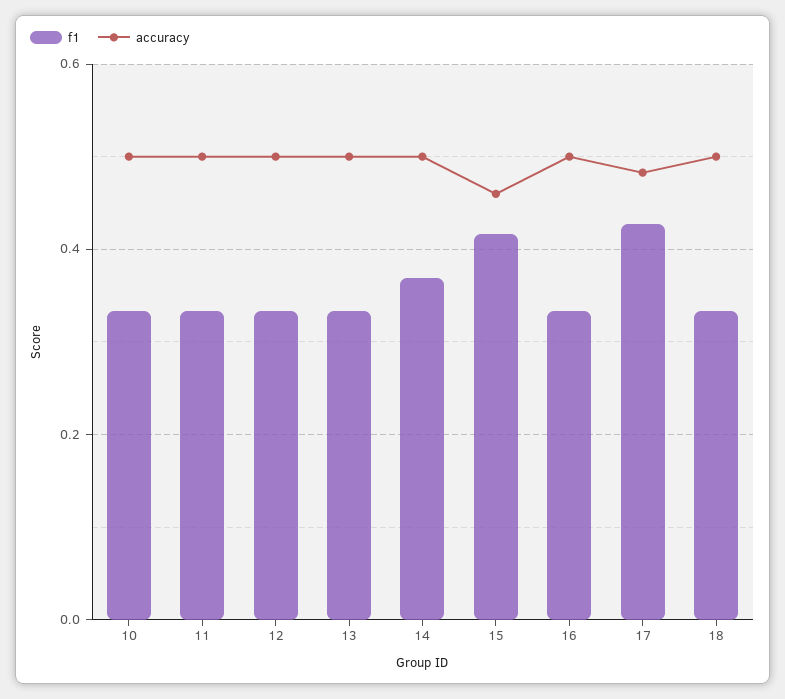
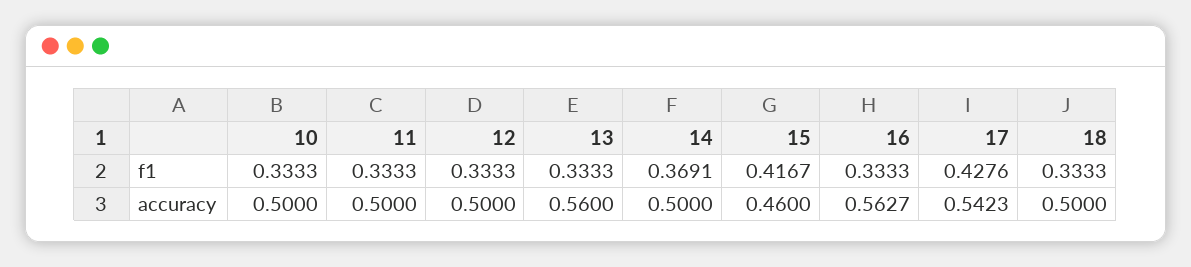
  {
    "f1": {
      "10": 0.3333,
      "11": 0.3333,
      "12": 0.3333,
      "13": 0.3333,
      "14": 0.3691,
      "15": 0.4167,
      "16": 0.3333,
      "17": 0.4276,
      "18": 0.3333
    },
    "accuracy": {
      "10": 0.5,
      "11": 0.5,
      "12": 0.5,
-     "13": 0.5,
+     "13": 0.56,
      "14": 0.5,
      "15": 0.46,
-     "16": 0.5,
+     "16": 0.5627,
-     "17": 0.48,
+     "17": 0.5423,
      "18": 0.5
    }
  }

